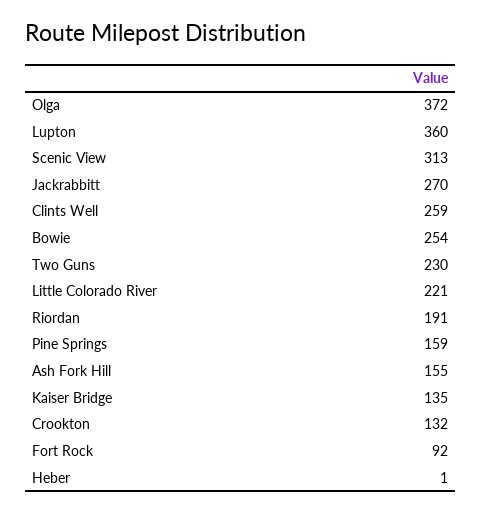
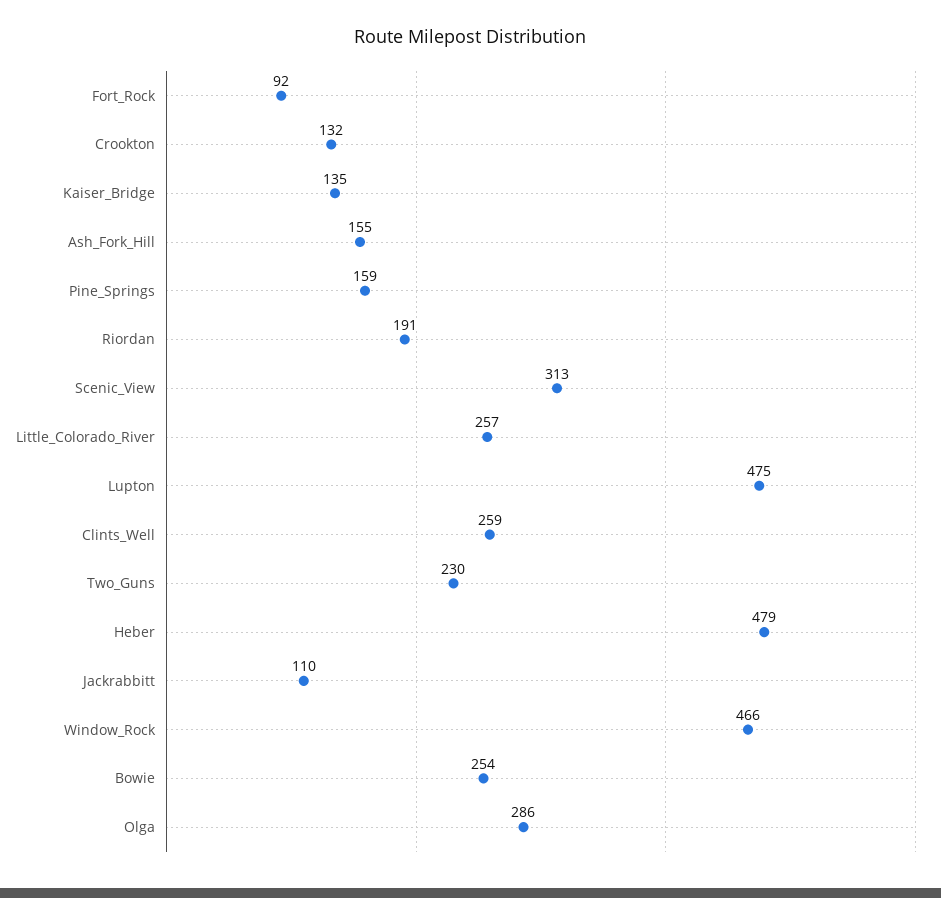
  {
-   "Olga": 372,
+   "Olga": 286,
-   "Lupton": 360,
+   "Lupton": 475,
    "Scenic View": 313,
-   "Jackrabbitt": 270,
+   "Jackrabbitt": 110,
    "Clints Well": 259,
    "Bowie": 254,
    "Two Guns": 230,
-   "Little Colorado River": 221,
+   "Little Colorado River": 257,
    "Riordan": 191,
    "Pine Springs": 159,
    "Ash Fork Hill": 155,
    "Kaiser Bridge": 135,
    "Crookton": 132,
    "Fort Rock": 92,
-   "Heber": 1
+   "Heber": 479,
+   "Window_Rock": 466
  }

